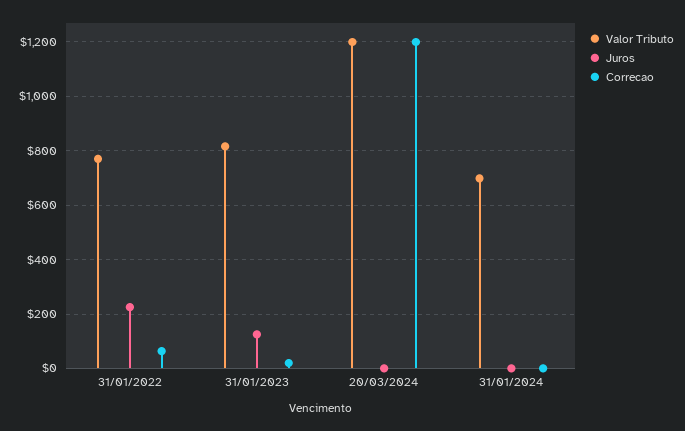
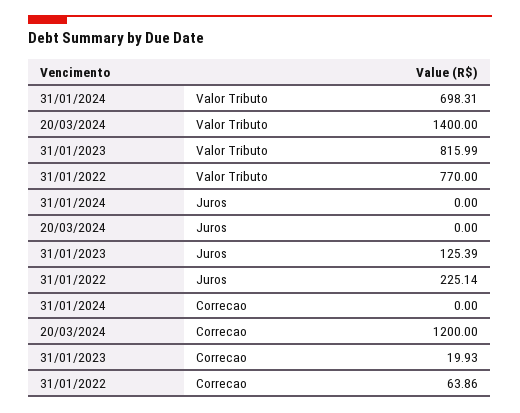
  {
    "Valor Tributo": {
      "31/01/2022": 770,
      "31/01/2023": 815.99,
-     "20/03/2024": 1200,
+     "20/03/2024": 1400,
      "31/01/2024": 698.31
    },
    "Juros": {
      "31/01/2022": 225.14,
      "31/01/2023": 125.39,
      "20/03/2024": 0,
      "31/01/2024": 0
    },
    "Correcao": {
      "31/01/2022": 63.86,
      "31/01/2023": 19.93,
      "20/03/2024": 1200,
      "31/01/2024": 0
    }
  }

